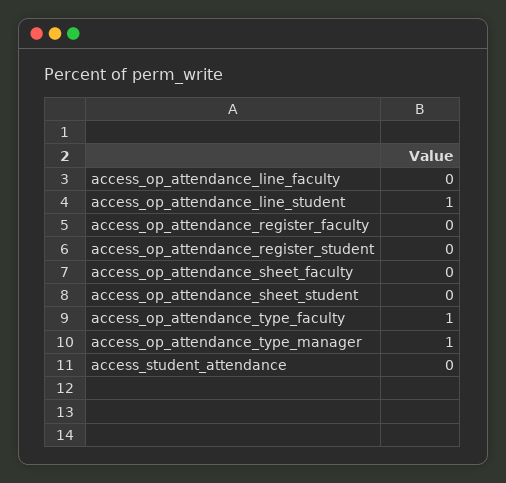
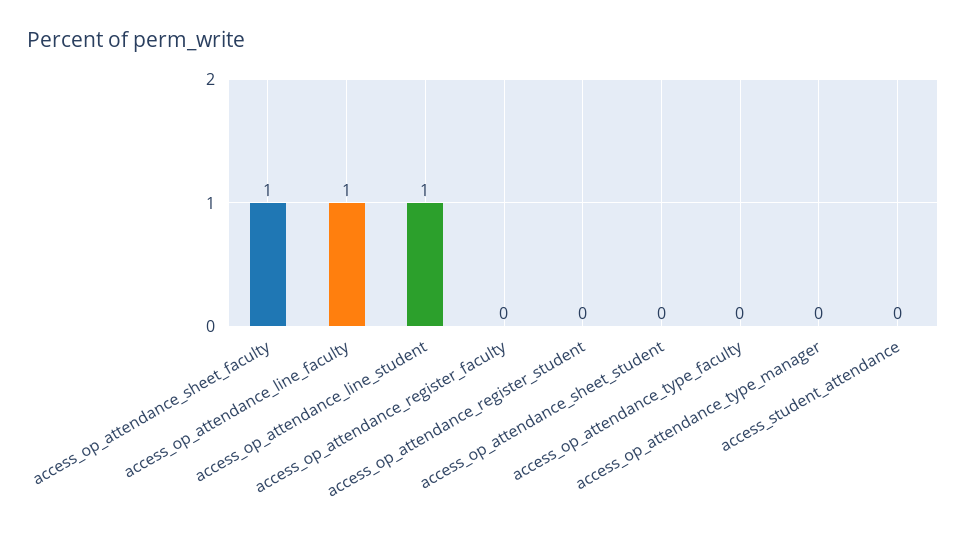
  {
-   "access_op_attendance_line_faculty": 0,
+   "access_op_attendance_line_faculty": 1,
    "access_op_attendance_line_student": 1,
    "access_op_attendance_register_faculty": 0,
    "access_op_attendance_register_student": 0,
-   "access_op_attendance_sheet_faculty": 0,
+   "access_op_attendance_sheet_faculty": 1,
    "access_op_attendance_sheet_student": 0,
-   "access_op_attendance_type_faculty": 1,
+   "access_op_attendance_type_faculty": 0,
-   "access_op_attendance_type_manager": 1,
+   "access_op_attendance_type_manager": 0,
    "access_student_attendance": 0
  }

